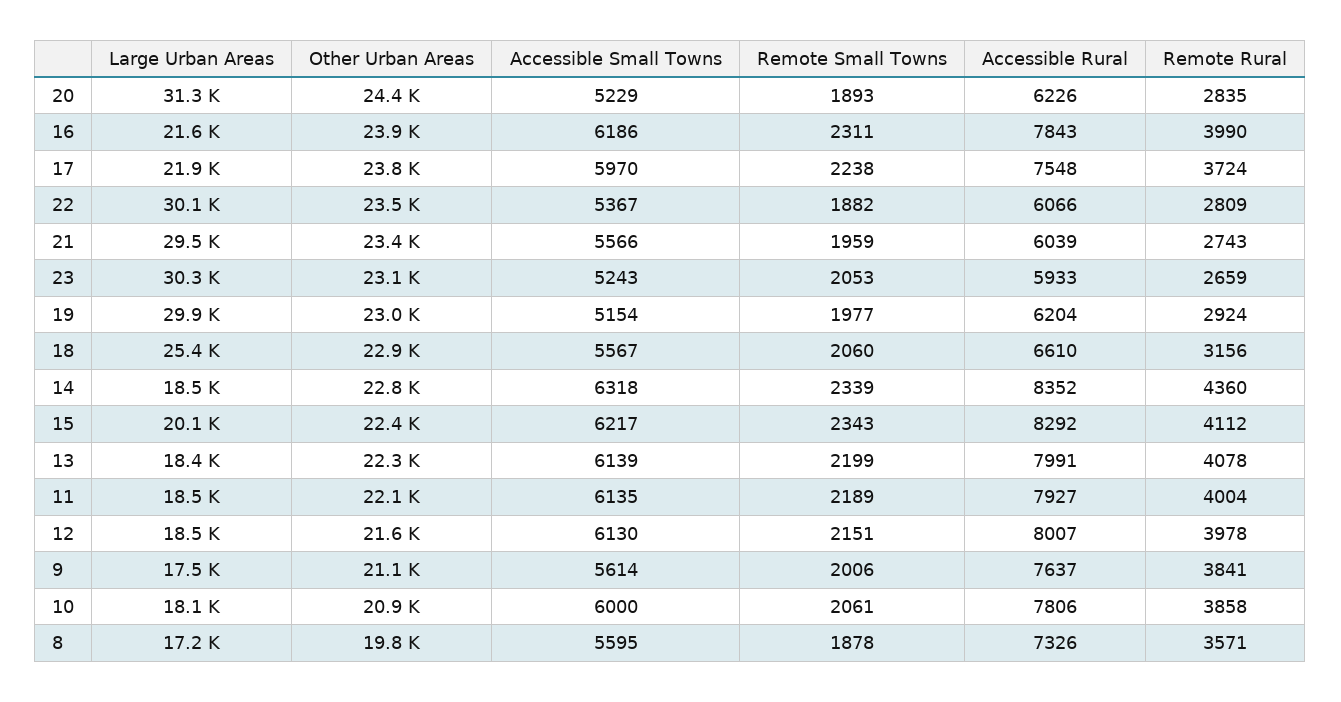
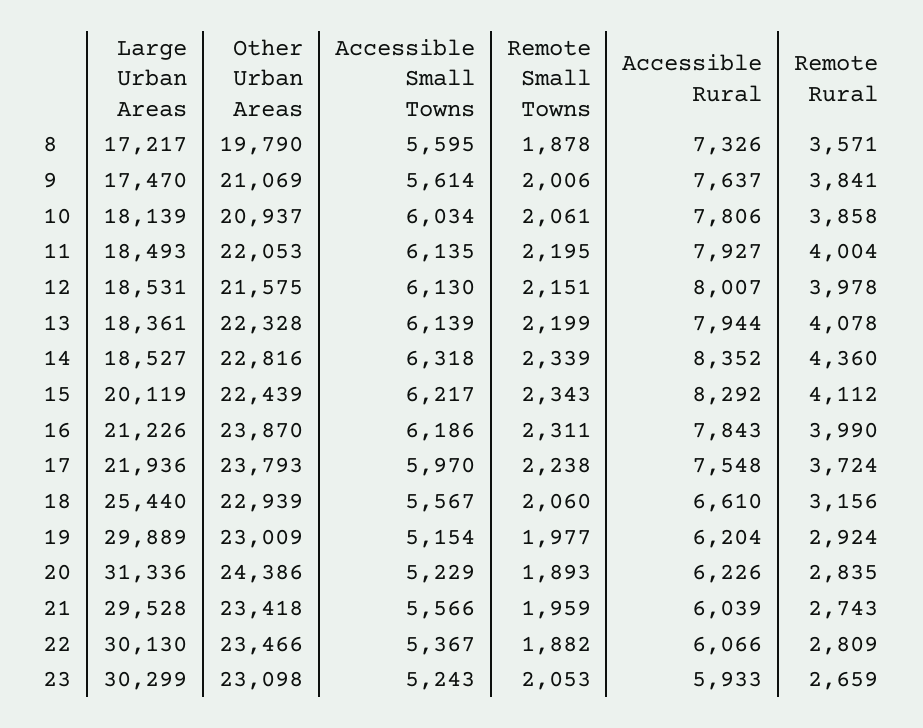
  {
    "Large Urban Areas": {
      "20": 31336,
-     "16": 21600,
+     "16": 21226,
      "17": 21936,
      "22": 30130,
      "21": 29528,
      "23": 30299,
      "19": 29889,
      "18": 25440,
      "14": 18527,
      "15": 20119,
      "13": 18361,
      "11": 18493,
      "12": 18531,
      "9": 17470,
      "10": 18139,
      "8": 17217
    },
    "Other Urban Areas": {
      "20": 24386,
      "16": 23870,
      "17": 23793,
      "22": 23466,
      "21": 23418,
      "23": 23098,
      "19": 23009,
      "18": 22939,
      "14": 22816,
      "15": 22439,
      "13": 22328,
      "11": 22053,
      "12": 21575,
      "9": 21069,
      "10": 20937,
      "8": 19790
    },
    "Accessible Small Towns": {
      "20": 5229,
      "16": 6186,
      "17": 5970,
      "22": 5367,
      "21": 5566,
      "23": 5243,
      "19": 5154,
      "18": 5567,
      "14": 6318,
      "15": 6217,
      "13": 6139,
      "11": 6135,
      "12": 6130,
      "9": 5614,
-     "10": 6000,
+     "10": 6034,
      "8": 5595
    },
    "Remote Small Towns": {
      "20": 1893,
      "16": 2311,
      "17": 2238,
      "22": 1882,
      "21": 1959,
      "23": 2053,
      "19": 1977,
      "18": 2060,
      "14": 2339,
      "15": 2343,
      "13": 2199,
-     "11": 2189,
+     "11": 2195,
      "12": 2151,
      "9": 2006,
      "10": 2061,
      "8": 1878
    },
    "Accessible Rural": {
      "20": 6226,
      "16": 7843,
      "17": 7548,
      "22": 6066,
      "21": 6039,
      "23": 5933,
      "19": 6204,
      "18": 6610,
      "14": 8352,
      "15": 8292,
-     "13": 7991,
+     "13": 7944,
      "11": 7927,
      "12": 8007,
      "9": 7637,
      "10": 7806,
      "8": 7326
    },
    "Remote Rural": {
      "20": 2835,
      "16": 3990,
      "17": 3724,
      "22": 2809,
      "21": 2743,
      "23": 2659,
      "19": 2924,
      "18": 3156,
      "14": 4360,
      "15": 4112,
      "13": 4078,
      "11": 4004,
      "12": 3978,
      "9": 3841,
      "10": 3858,
      "8": 3571
    }
  }

